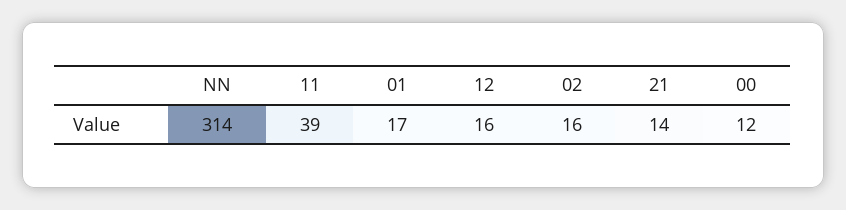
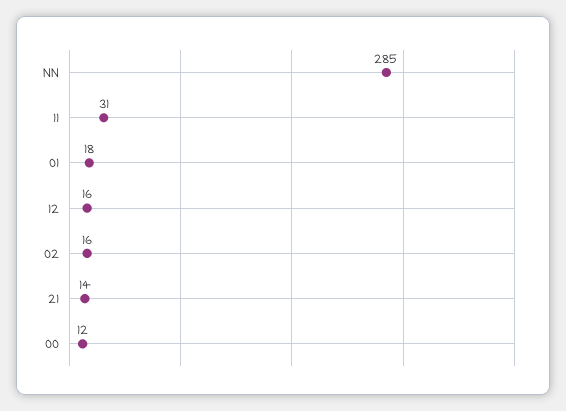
  {
-   "NN": 314,
+   "NN": 285,
-   "11": 39,
+   "11": 31,
-   "01": 17,
+   "01": 18,
    "12": 16,
    "02": 16,
    "21": 14,
    "00": 12
  }

